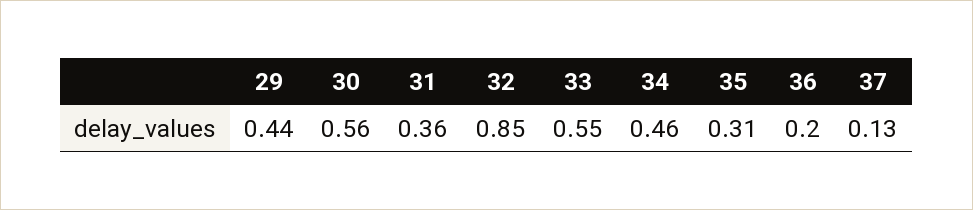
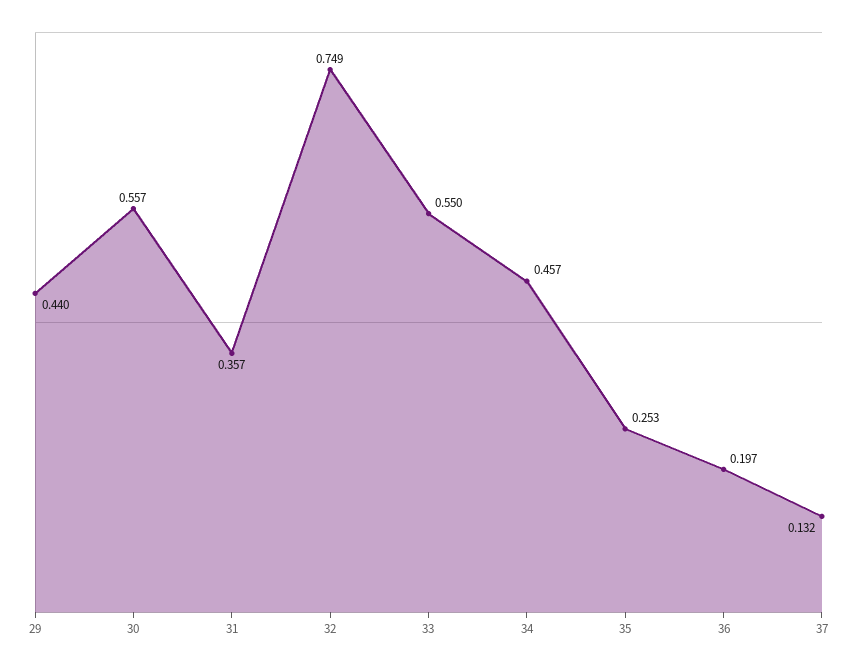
  {
    "29": 0.44,
    "30": 0.557,
    "31": 0.357,
-   "32": 0.85,
+   "32": 0.749,
    "33": 0.55,
    "34": 0.457,
-   "35": 0.31,
+   "35": 0.253,
    "36": 0.197,
    "37": 0.132
  }

